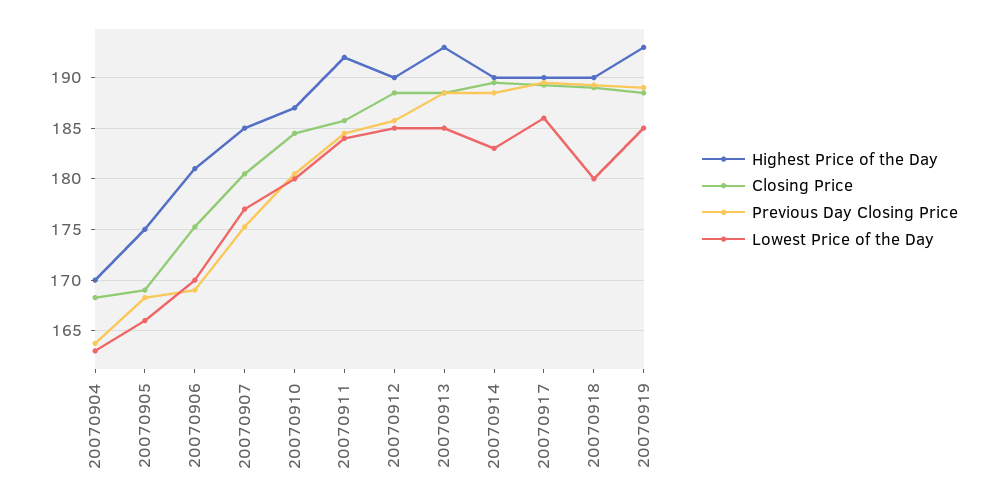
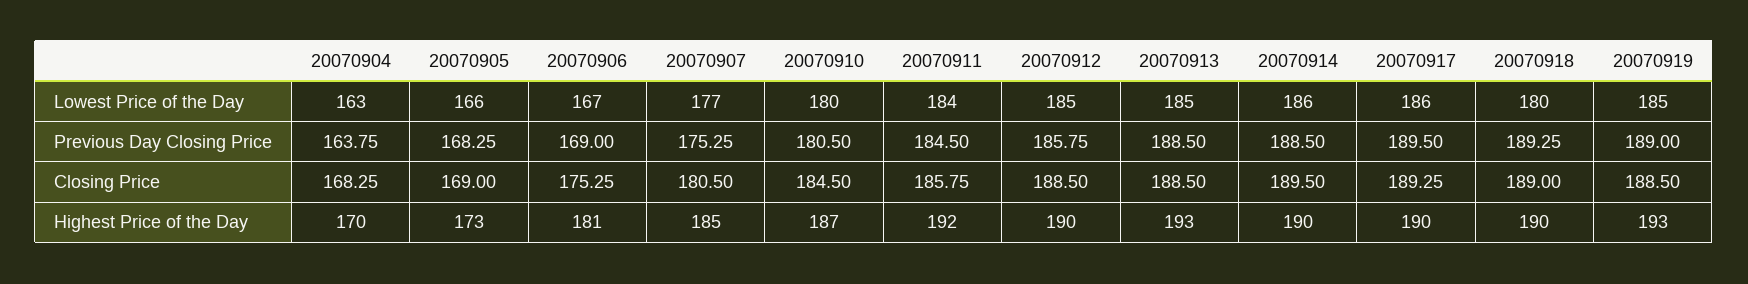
  {
    "Highest Price of the Day": {
      "20070904": 170,
-     "20070905": 175,
+     "20070905": 173,
      "20070906": 181,
      "20070907": 185,
      "20070910": 187,
      "20070911": 192,
      "20070912": 190,
      "20070913": 193,
      "20070914": 190,
      "20070917": 190,
      "20070918": 190,
      "20070919": 193
    },
    "Closing Price": {
      "20070904": 168.25,
      "20070905": 169,
      "20070906": 175.25,
      "20070907": 180.5,
      "20070910": 184.5,
      "20070911": 185.75,
      "20070912": 188.5,
      "20070913": 188.5,
      "20070914": 189.5,
      "20070917": 189.25,
      "20070918": 189,
      "20070919": 188.5
    },
    "Previous Day Closing Price": {
      "20070904": 163.75,
      "20070905": 168.25,
      "20070906": 169,
      "20070907": 175.25,
      "20070910": 180.5,
      "20070911": 184.5,
      "20070912": 185.75,
      "20070913": 188.5,
      "20070914": 188.5,
      "20070917": 189.5,
      "20070918": 189.25,
      "20070919": 189
    },
    "Lowest Price of the Day": {
      "20070904": 163,
      "20070905": 166,
-     "20070906": 170,
+     "20070906": 167,
      "20070907": 177,
      "20070910": 180,
      "20070911": 184,
      "20070912": 185,
      "20070913": 185,
-     "20070914": 183,
+     "20070914": 186,
      "20070917": 186,
      "20070918": 180,
      "20070919": 185
    }
  }

